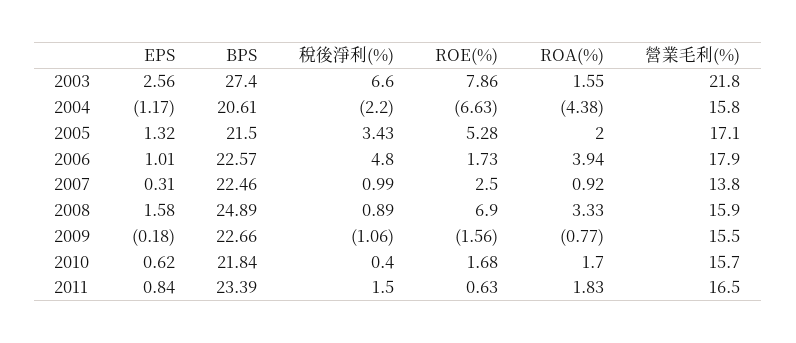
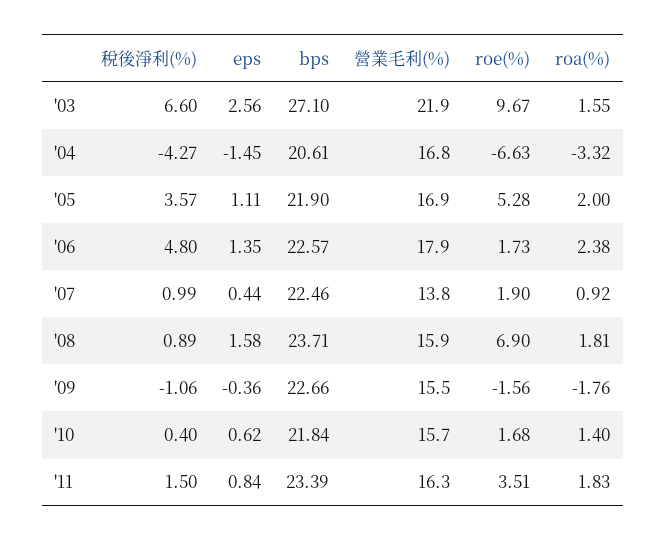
  {
    "EPS": {
      "2003": 2.56,
-     "2004": -1.17,
+     "2004": -1.45,
-     "2005": 1.32,
+     "2005": 1.11,
-     "2006": 1.01,
+     "2006": 1.35,
-     "2007": 0.31,
+     "2007": 0.44,
      "2008": 1.58,
-     "2009": -0.18,
+     "2009": -0.36,
      "2010": 0.62,
      "2011": 0.84
    },
    "BPS": {
-     "2003": 27.4,
+     "2003": 27.1,
      "2004": 20.61,
-     "2005": 21.5,
+     "2005": 21.9,
      "2006": 22.57,
      "2007": 22.46,
-     "2008": 24.89,
+     "2008": 23.71,
      "2009": 22.66,
      "2010": 21.84,
      "2011": 23.39
    },
    "稅後淨利(%)": {
      "2003": 6.6,
-     "2004": -2.2,
+     "2004": -4.27,
-     "2005": 3.43,
+     "2005": 3.57,
      "2006": 4.8,
      "2007": 0.99,
      "2008": 0.89,
      "2009": -1.06,
      "2010": 0.4,
      "2011": 1.5
    },
    "ROE(%)": {
-     "2003": 7.86,
+     "2003": 9.67,
      "2004": -6.63,
      "2005": 5.28,
      "2006": 1.73,
-     "2007": 2.5,
+     "2007": 1.9,
      "2008": 6.9,
      "2009": -1.56,
      "2010": 1.68,
-     "2011": 0.63
+     "2011": 3.51
    },
    "ROA(%)": {
      "2003": 1.55,
-     "2004": -4.38,
+     "2004": -3.32,
      "2005": 2,
-     "2006": 3.94,
+     "2006": 2.38,
      "2007": 0.92,
-     "2008": 3.33,
+     "2008": 1.81,
-     "2009": -0.77,
+     "2009": -1.76,
-     "2010": 1.7,
+     "2010": 1.4,
      "2011": 1.83
    },
    "營業毛利(%)": {
-     "2003": 21.8,
+     "2003": 21.9,
-     "2004": 15.8,
+     "2004": 16.8,
-     "2005": 17.1,
+     "2005": 16.9,
      "2006": 17.9,
      "2007": 13.8,
      "2008": 15.9,
      "2009": 15.5,
      "2010": 15.7,
-     "2011": 16.5
+     "2011": 16.3
    }
  }

